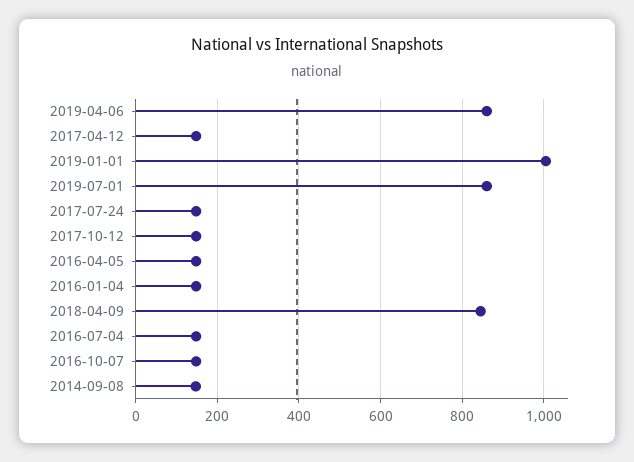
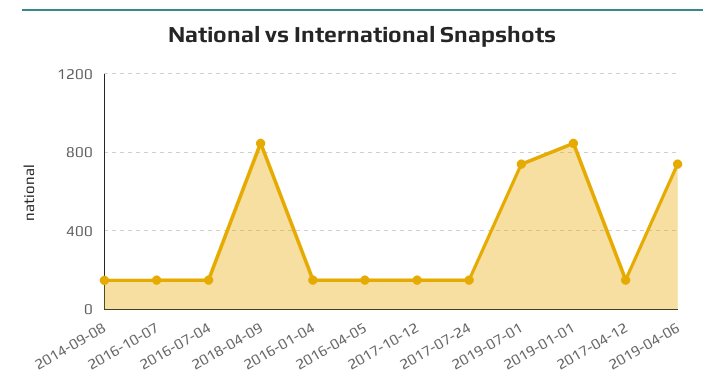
  {
-   "2019-04-06": 860,
+   "2019-04-06": 750,
    "2017-04-12": 140,
-   "2019-01-01": 1000,
+   "2019-01-01": 850,
-   "2019-07-01": 860,
+   "2019-07-01": 750,
    "2017-07-24": 140,
    "2017-10-12": 140,
    "2016-04-05": 140,
    "2016-01-04": 140,
    "2018-04-09": 840,
    "2016-07-04": 140,
    "2016-10-07": 140,
    "2014-09-08": 140
  }

